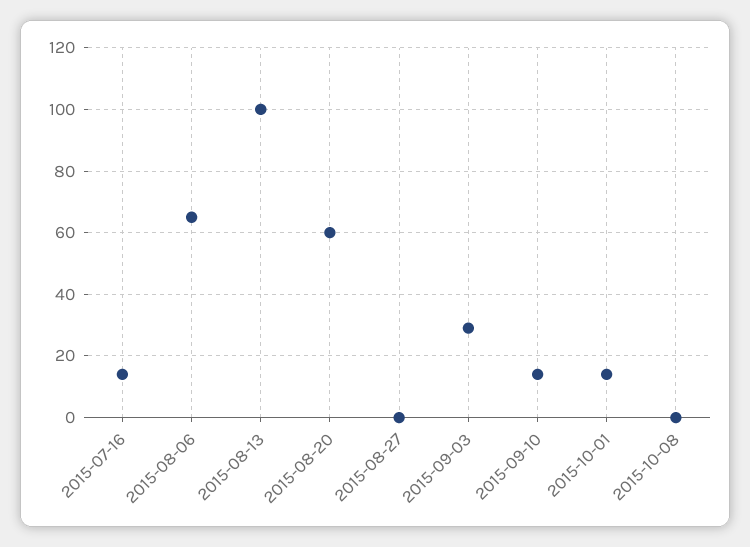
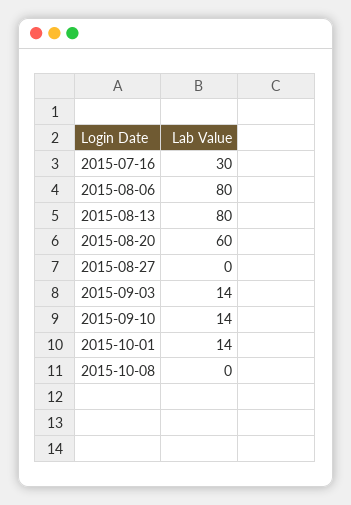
  {
-   "2015-07-16": 15,
+   "2015-07-16": 30,
-   "2015-08-06": 65,
+   "2015-08-06": 80,
-   "2015-08-13": 100,
+   "2015-08-13": 80,
    "2015-08-20": 60,
    "2015-08-27": 0,
-   "2015-09-03": 30,
+   "2015-09-03": 14,
    "2015-09-10": 14,
    "2015-10-01": 14,
    "2015-10-08": 0
  }

